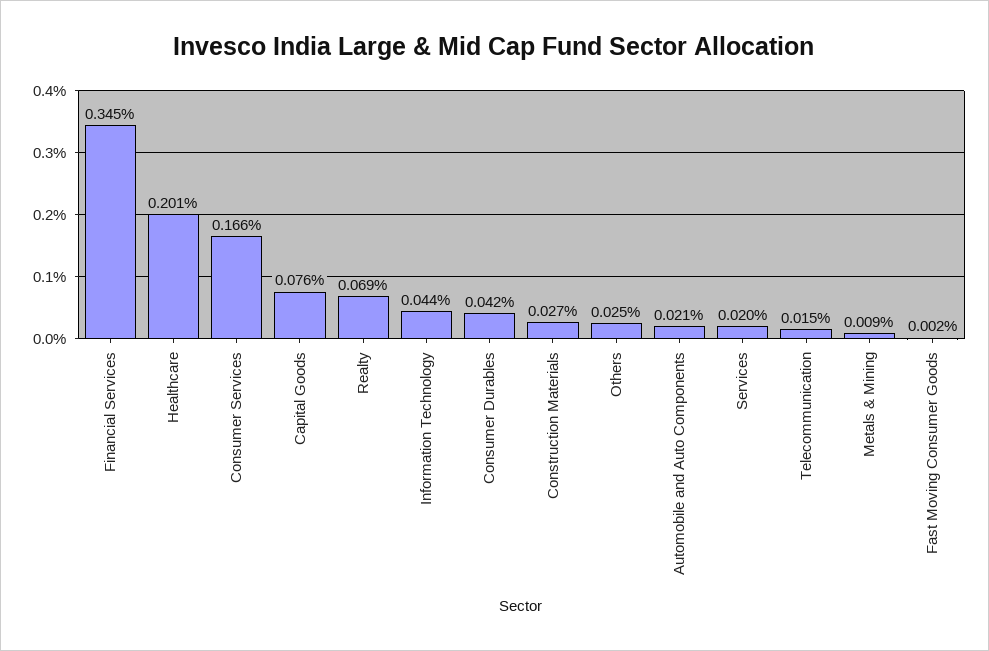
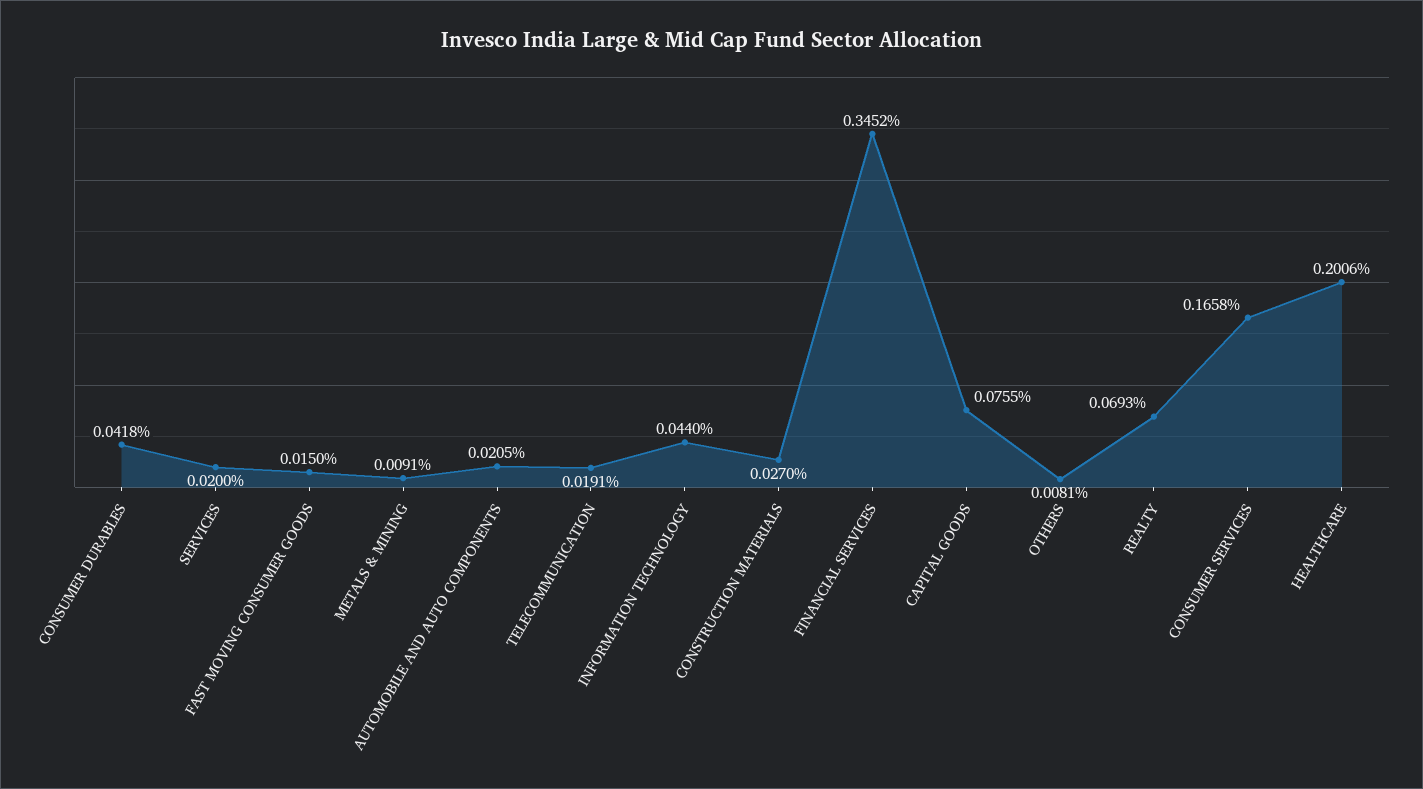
  {
    "Financial Services": 0.3452,
    "Healthcare": 0.2006,
    "Consumer Services": 0.1658,
    "Capital Goods": 0.0755,
    "Realty": 0.0693,
    "Information Technology": 0.044,
    "Consumer Durables": 0.0418,
    "Construction Materials": 0.027,
-   "Others": 0.025,
+   "Others": 0.0081,
    "Automobile and Auto Components": 0.0205,
    "Services": 0.02,
-   "Telecommunication": 0.015,
+   "Telecommunication": 0.0191,
    "Metals & Mining": 0.0091,
-   "Fast Moving Consumer Goods": 0.002
+   "Fast Moving Consumer Goods": 0.015
  }

